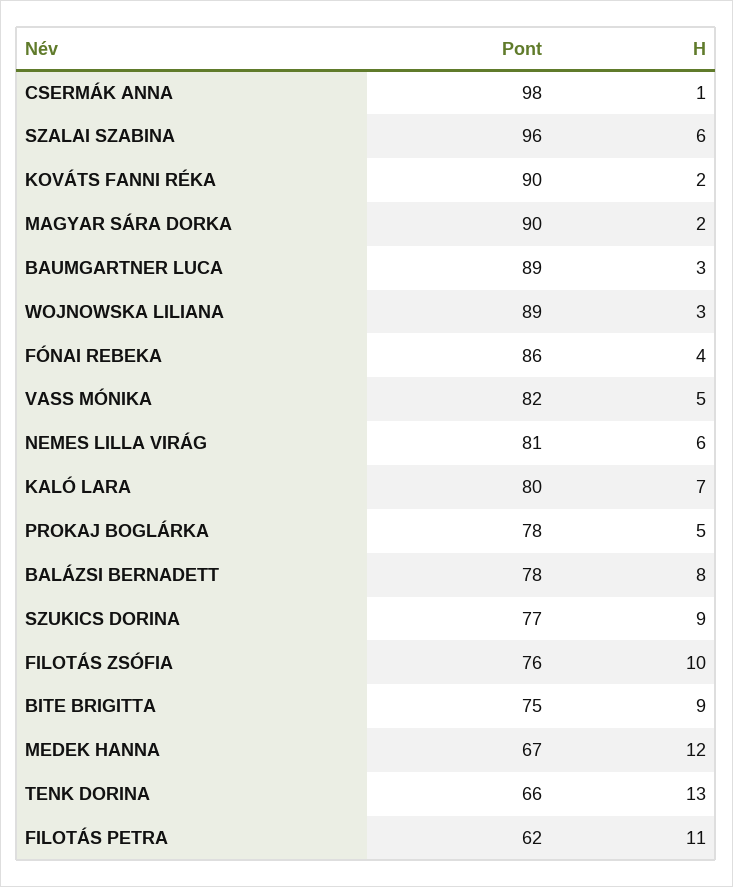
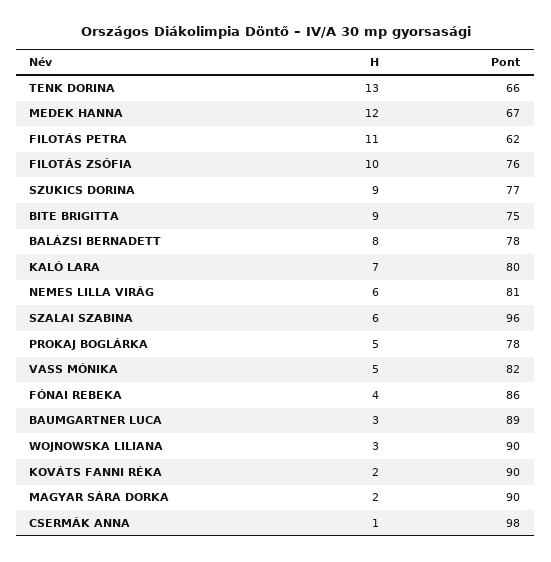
  {
    "Pont": {
      "CSERMÁK ANNA": 98,
      "SZALAI SZABINA": 96,
      "KOVÁTS FANNI RÉKA": 90,
      "MAGYAR SÁRA DORKA": 90,
      "BAUMGARTNER LUCA": 89,
-     "WOJNOWSKA LILIANA": 89,
+     "WOJNOWSKA LILIANA": 90,
      "FÓNAI REBEKA": 86,
      "VASS MÓNIKA": 82,
      "NEMES LILLA VIRÁG": 81,
      "KALÓ LARA": 80,
      "PROKAJ BOGLÁRKA": 78,
      "BALÁZSI BERNADETT": 78,
      "SZUKICS DORINA": 77,
      "FILOTÁS ZSÓFIA": 76,
      "BITE BRIGITTA": 75,
      "MEDEK HANNA": 67,
      "TENK DORINA": 66,
      "FILOTÁS PETRA": 62
    },
    "H": {
      "CSERMÁK ANNA": 1,
      "SZALAI SZABINA": 6,
      "KOVÁTS FANNI RÉKA": 2,
      "MAGYAR SÁRA DORKA": 2,
      "BAUMGARTNER LUCA": 3,
      "WOJNOWSKA LILIANA": 3,
      "FÓNAI REBEKA": 4,
      "VASS MÓNIKA": 5,
      "NEMES LILLA VIRÁG": 6,
      "KALÓ LARA": 7,
      "PROKAJ BOGLÁRKA": 5,
      "BALÁZSI BERNADETT": 8,
      "SZUKICS DORINA": 9,
      "FILOTÁS ZSÓFIA": 10,
      "BITE BRIGITTA": 9,
      "MEDEK HANNA": 12,
      "TENK DORINA": 13,
      "FILOTÁS PETRA": 11
    }
  }

